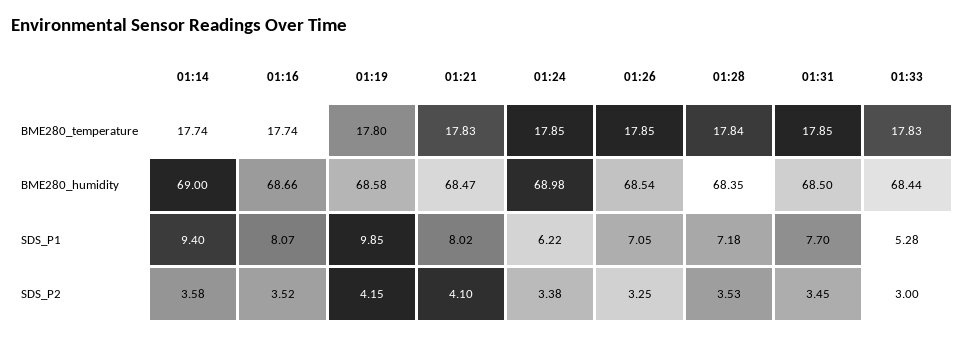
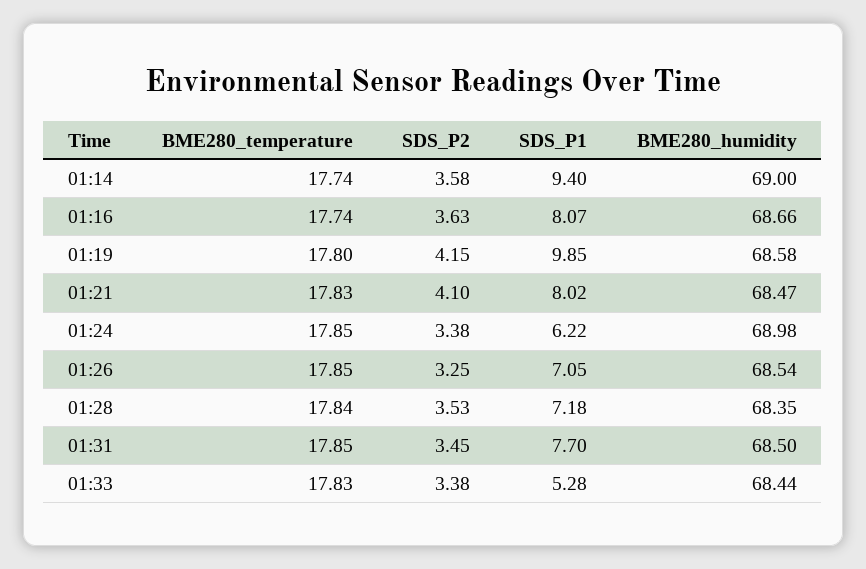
  {
    "01:14": {
      "BME280_temperature": 17.74,
      "BME280_humidity": 69,
      "SDS_P1": 9.4,
      "SDS_P2": 3.58
    },
    "01:16": {
      "BME280_temperature": 17.74,
      "BME280_humidity": 68.66,
      "SDS_P1": 8.07,
-     "SDS_P2": 3.52
+     "SDS_P2": 3.63
    },
    "01:19": {
      "BME280_temperature": 17.8,
      "BME280_humidity": 68.58,
      "SDS_P1": 9.85,
      "SDS_P2": 4.15
    },
    "01:21": {
      "BME280_temperature": 17.83,
      "BME280_humidity": 68.47,
      "SDS_P1": 8.02,
      "SDS_P2": 4.1
    },
    "01:24": {
      "BME280_temperature": 17.85,
      "BME280_humidity": 68.98,
      "SDS_P1": 6.22,
      "SDS_P2": 3.38
    },
    "01:26": {
      "BME280_temperature": 17.85,
      "BME280_humidity": 68.54,
      "SDS_P1": 7.05,
      "SDS_P2": 3.25
    },
    "01:28": {
      "BME280_temperature": 17.84,
      "BME280_humidity": 68.35,
      "SDS_P1": 7.18,
      "SDS_P2": 3.53
    },
    "01:31": {
      "BME280_temperature": 17.85,
      "BME280_humidity": 68.5,
      "SDS_P1": 7.7,
      "SDS_P2": 3.45
    },
    "01:33": {
      "BME280_temperature": 17.83,
      "BME280_humidity": 68.44,
      "SDS_P1": 5.28,
-     "SDS_P2": 3
+     "SDS_P2": 3.38
    }
  }

